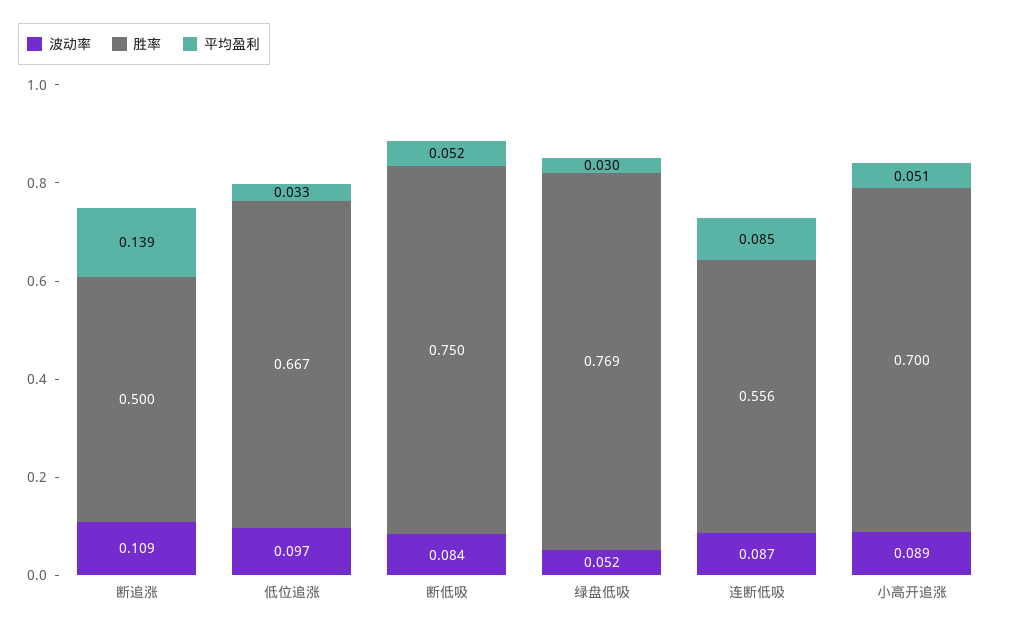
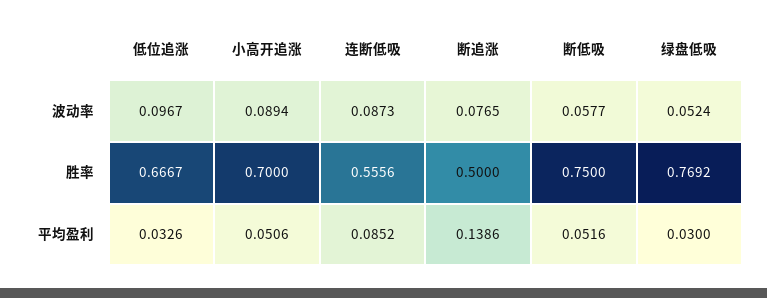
  {
    "波动率": {
-     "断追涨": 0.109,
+     "断追涨": 0.0765,
      "低位追涨": 0.0967,
-     "断低吸": 0.084,
+     "断低吸": 0.0577,
      "绿盘低吸": 0.0524,
      "连断低吸": 0.0873,
      "小高开追涨": 0.0894
    },
    "胜率": {
      "断追涨": 0.5,
      "低位追涨": 0.6667,
      "断低吸": 0.75,
      "绿盘低吸": 0.7692,
      "连断低吸": 0.5556,
      "小高开追涨": 0.7
    },
    "平均盈利": {
      "断追涨": 0.1386,
      "低位追涨": 0.0326,
      "断低吸": 0.0516,
      "绿盘低吸": 0.03,
      "连断低吸": 0.0852,
      "小高开追涨": 0.0506
    }
  }

